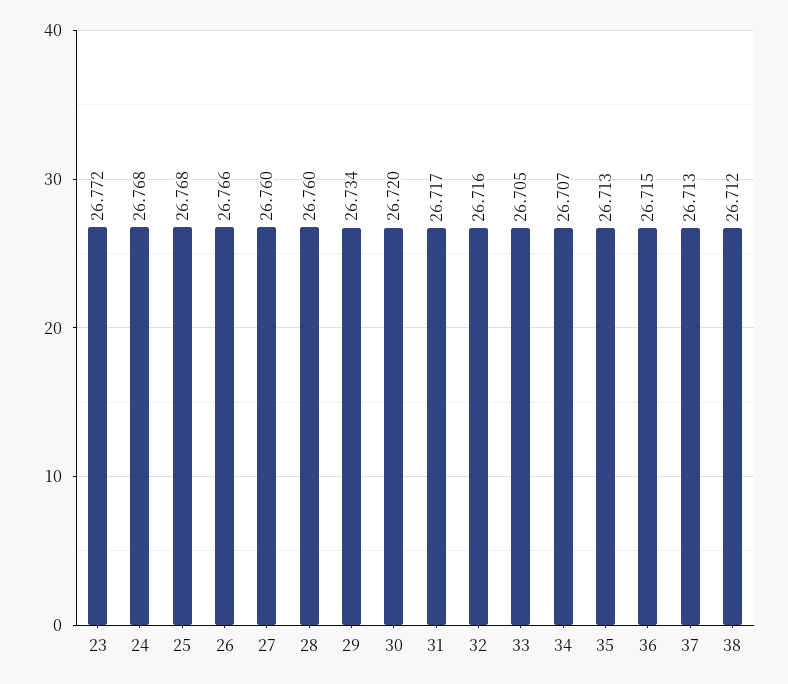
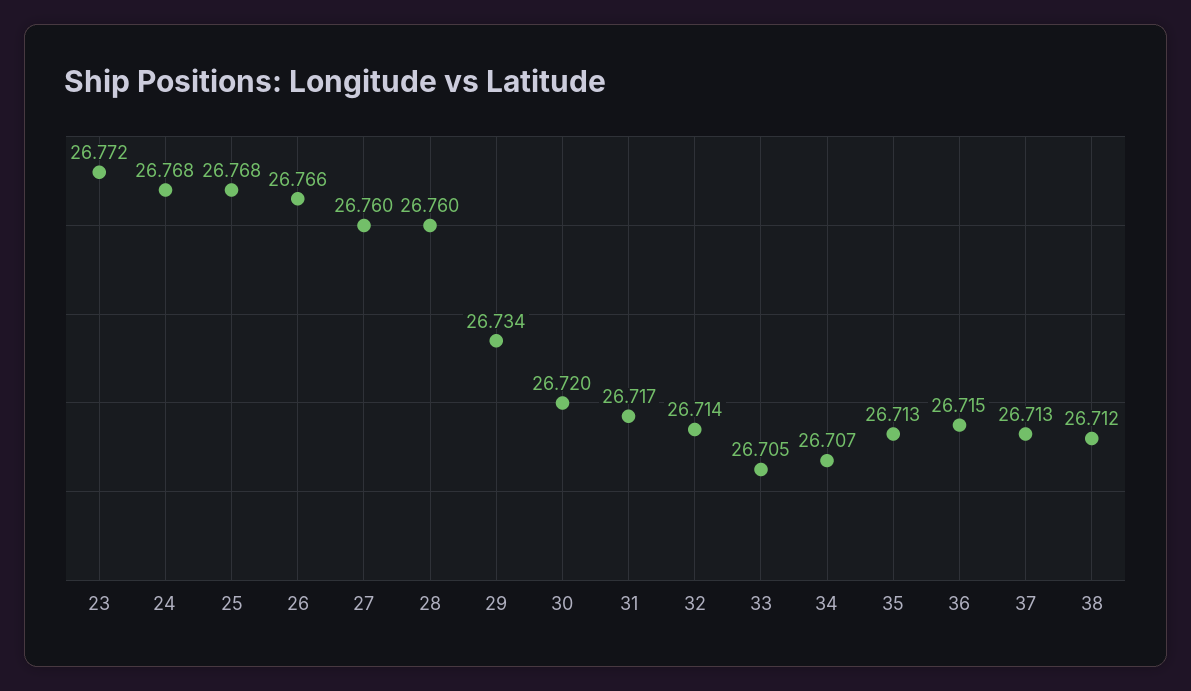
  {
    "23": 26.772,
    "24": 26.768,
    "25": 26.768,
    "26": 26.766,
    "27": 26.76,
    "28": 26.76,
    "29": 26.734,
    "30": 26.72,
    "31": 26.717,
-   "32": 26.716,
+   "32": 26.714,
    "33": 26.705,
    "34": 26.707,
    "35": 26.713,
    "36": 26.715,
    "37": 26.713,
    "38": 26.712
  }

